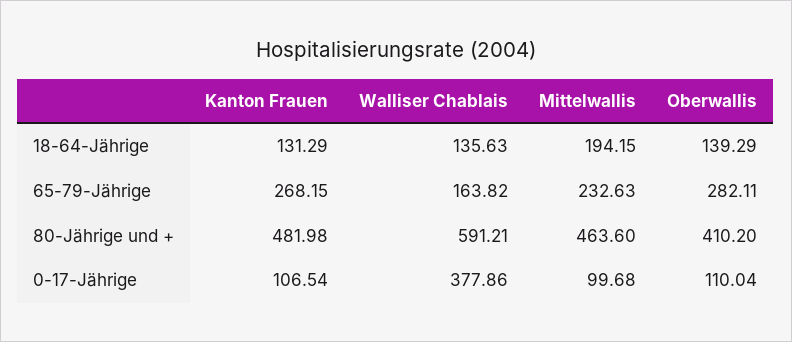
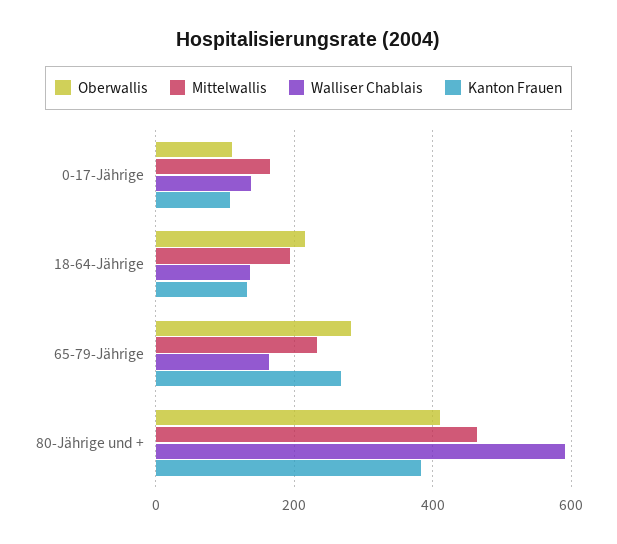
  {
    "Kanton Frauen": {
      "18-64-Jährige": 131.29,
      "65-79-Jährige": 268.15,
-     "80-Jährige und +": 481.98,
+     "80-Jährige und +": 380,
      "0-17-Jährige": 106.54
    },
    "Walliser Chablais": {
      "18-64-Jährige": 135.63,
      "65-79-Jährige": 163.82,
      "80-Jährige und +": 591.21,
-     "0-17-Jährige": 377.86
+     "0-17-Jährige": 140
    },
    "Mittelwallis": {
      "18-64-Jährige": 194.15,
      "65-79-Jährige": 232.63,
      "80-Jährige und +": 463.6,
-     "0-17-Jährige": 99.68
+     "0-17-Jährige": 160
    },
    "Oberwallis": {
-     "18-64-Jährige": 139.29,
+     "18-64-Jährige": 220,
      "65-79-Jährige": 282.11,
      "80-Jährige und +": 410.2,
      "0-17-Jährige": 110.04
    }
  }

